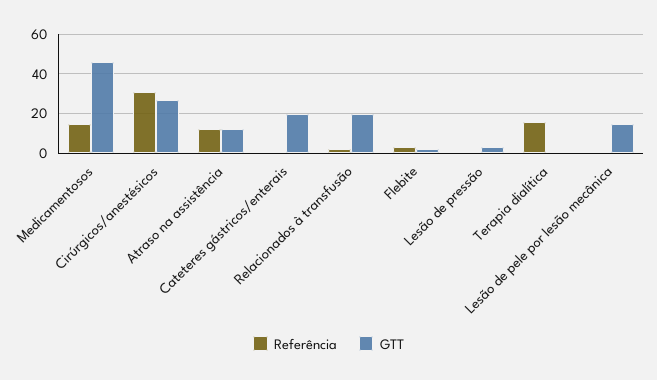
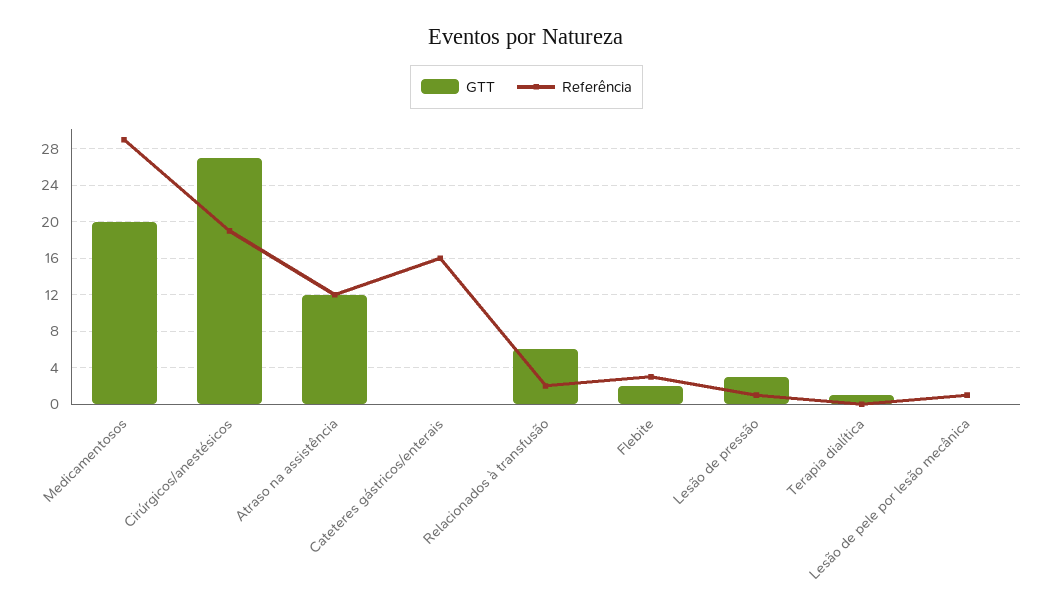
  {
    "Referência": {
-     "Medicamentosos": 15,
+     "Medicamentosos": 29,
-     "Cirúrgicos/anestésicos": 30,
+     "Cirúrgicos/anestésicos": 19,
      "Atraso na assistência": 12,
-     "Cateteres gástricos/enterais": 0,
+     "Cateteres gástricos/enterais": 16,
      "Relacionados à transfusão": 2,
      "Flebite": 3,
      "Lesão de pressão": 1,
-     "Terapia dialítica": 15,
+     "Terapia dialítica": 0,
      "Lesão de pele por lesão mecânica": 1
    },
    "GTT": {
-     "Medicamentosos": 45,
+     "Medicamentosos": 20,
      "Cirúrgicos/anestésicos": 27,
      "Atraso na assistência": 12,
-     "Cateteres gástricos/enterais": 20,
+     "Cateteres gástricos/enterais": 0,
-     "Relacionados à transfusão": 20,
+     "Relacionados à transfusão": 6,
      "Flebite": 2,
      "Lesão de pressão": 3,
      "Terapia dialítica": 1,
-     "Lesão de pele por lesão mecânica": 15
+     "Lesão de pele por lesão mecânica": 0
    }
  }

